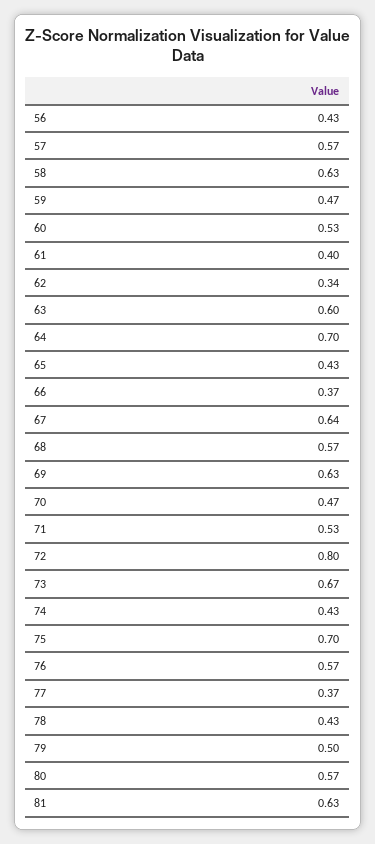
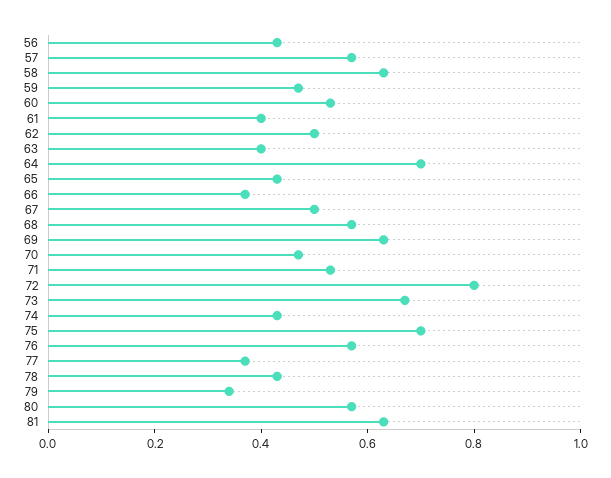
  {
    "56": 0.43,
    "57": 0.57,
    "58": 0.63,
    "59": 0.47,
    "60": 0.53,
    "61": 0.4,
-   "62": 0.34,
+   "62": 0.5,
-   "63": 0.6,
+   "63": 0.4,
    "64": 0.7,
    "65": 0.43,
    "66": 0.37,
-   "67": 0.64,
+   "67": 0.5,
    "68": 0.57,
    "69": 0.63,
    "70": 0.47,
    "71": 0.53,
    "72": 0.8,
    "73": 0.67,
    "74": 0.43,
    "75": 0.7,
    "76": 0.57,
    "77": 0.37,
    "78": 0.43,
-   "79": 0.5,
+   "79": 0.35,
    "80": 0.57,
    "81": 0.63
  }

